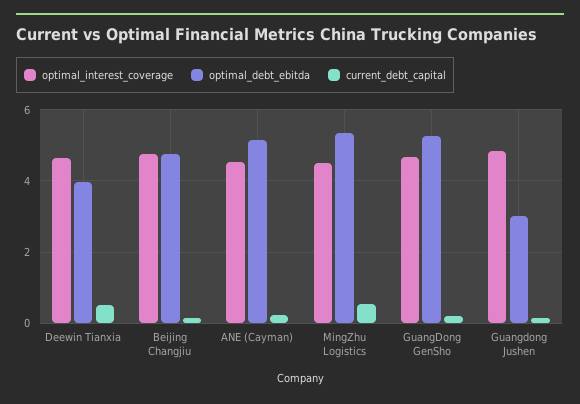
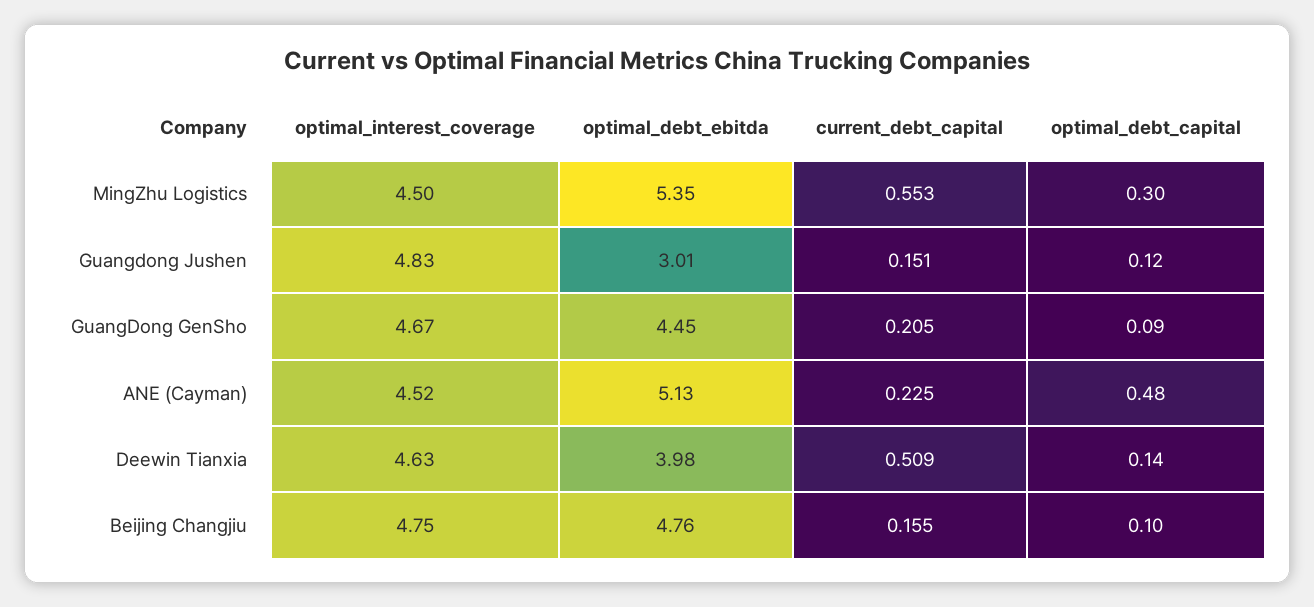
  {
    "optimal_interest_coverage": {
      "Deewin Tianxia": 4.63,
      "Beijing Changjiu": 4.75,
      "ANE (Cayman)": 4.52,
      "MingZhu Logistics": 4.5,
      "GuangDong GenSho": 4.67,
      "Guangdong Jushen": 4.83
    },
    "optimal_debt_ebitda": {
      "Deewin Tianxia": 3.98,
      "Beijing Changjiu": 4.76,
      "ANE (Cayman)": 5.13,
      "MingZhu Logistics": 5.35,
-     "GuangDong GenSho": 5.2,
+     "GuangDong GenSho": 4.45,
      "Guangdong Jushen": 3.01
    },
    "current_debt_capital": {
      "Deewin Tianxia": 0.509,
      "Beijing Changjiu": 0.155,
      "ANE (Cayman)": 0.225,
      "MingZhu Logistics": 0.553,
      "GuangDong GenSho": 0.205,
      "Guangdong Jushen": 0.151
-   }
+   },
+   "optimal_debt_capital": {
+     "MingZhu Logistics": 0.3,
+     "Guangdong Jushen": 0.12,
+     "GuangDong GenSho": 0.09,
+     "ANE (Cayman)": 0.48,
+     "Deewin Tianxia": 0.14,
+     "Beijing Changjiu": 0.1
+   }
  }

